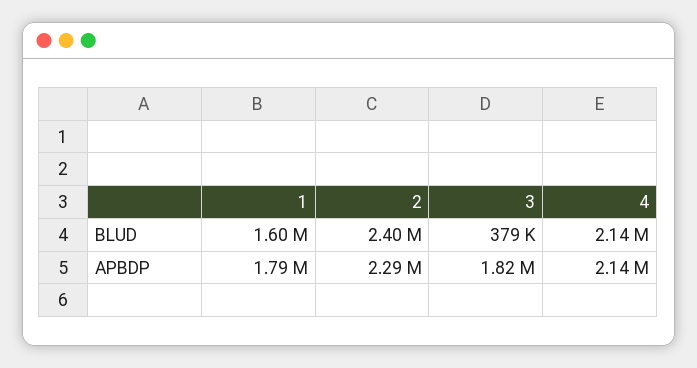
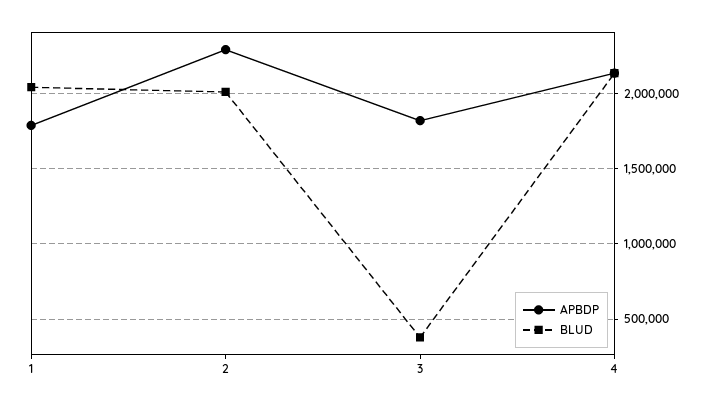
  {
    "BLUD": {
-     "1": 1600000,
+     "1": 2050000,
-     "2": 2400000,
+     "2": 2000000,
      "3": 379000,
      "4": 2140000
    },
    "APBDP": {
      "1": 1790000,
      "2": 2290000,
      "3": 1820000,
      "4": 2140000
    }
  }

